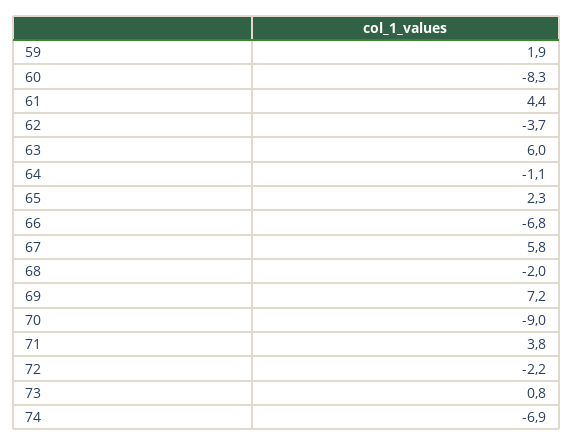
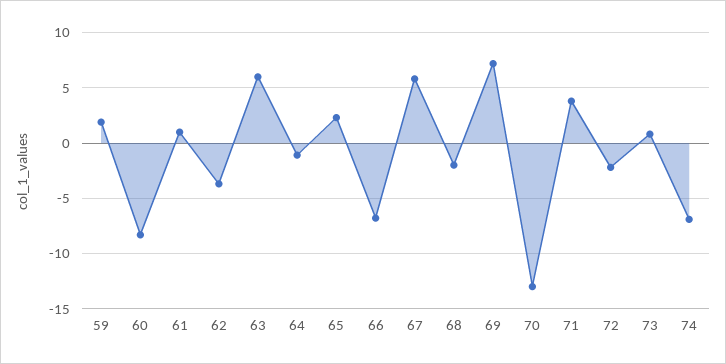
  {
    "59": 1.9,
    "60": -8.3,
-   "61": 4.4,
+   "61": 1,
    "62": -3.7,
    "63": 6,
    "64": -1.1,
    "65": 2.3,
    "66": -6.8,
    "67": 5.8,
    "68": -2,
    "69": 7.2,
-   "70": -9,
+   "70": -13,
    "71": 3.8,
    "72": -2.2,
    "73": 0.8,
    "74": -6.9
  }

